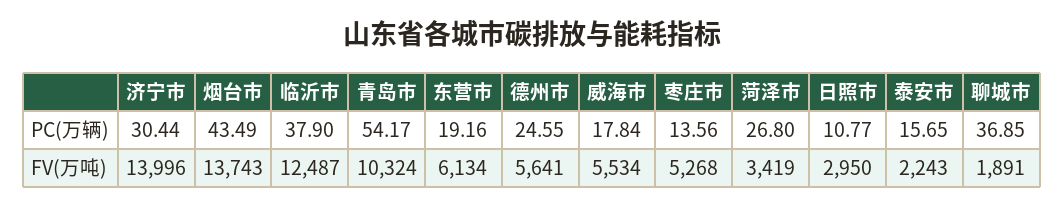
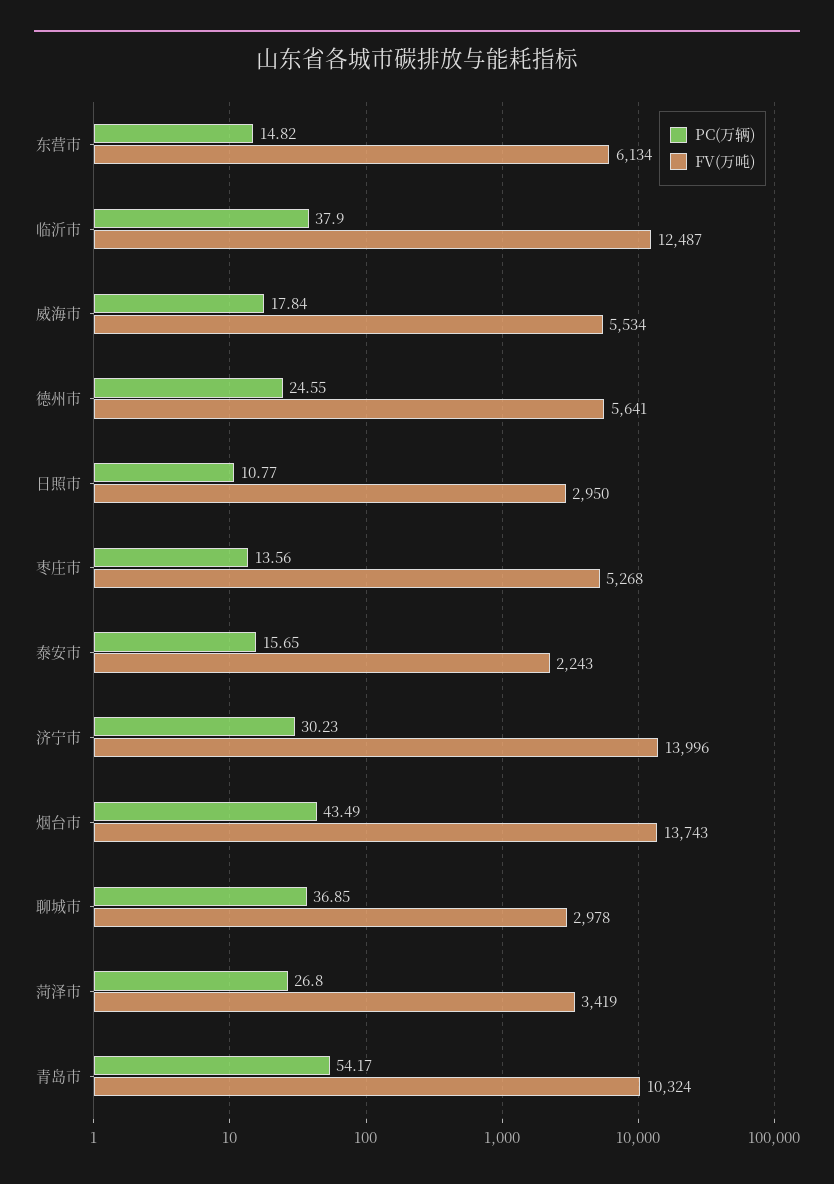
  {
    "PC(万辆)": {
-     "济宁市": 30.44,
+     "济宁市": 30.23,
      "烟台市": 43.49,
      "临沂市": 37.9,
      "青岛市": 54.17,
-     "东营市": 19.16,
+     "东营市": 14.82,
      "德州市": 24.55,
      "威海市": 17.84,
      "枣庄市": 13.56,
      "菏泽市": 26.8,
      "日照市": 10.77,
      "泰安市": 15.65,
      "聊城市": 36.85
    },
    "FV(万吨)": {
      "济宁市": 13996,
      "烟台市": 13743,
      "临沂市": 12487,
      "青岛市": 10324,
      "东营市": 6134,
      "德州市": 5641,
      "威海市": 5534,
      "枣庄市": 5268,
      "菏泽市": 3419,
      "日照市": 2950,
      "泰安市": 2243,
-     "聊城市": 1891
+     "聊城市": 2978
    }
  }

